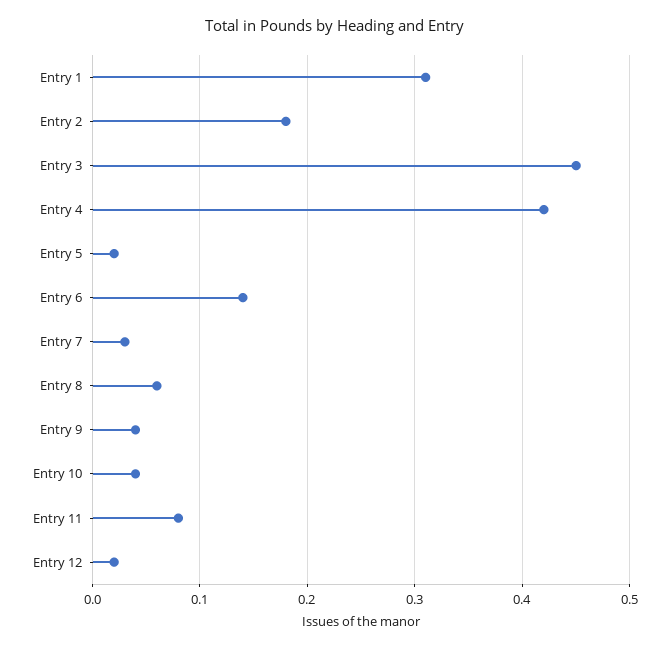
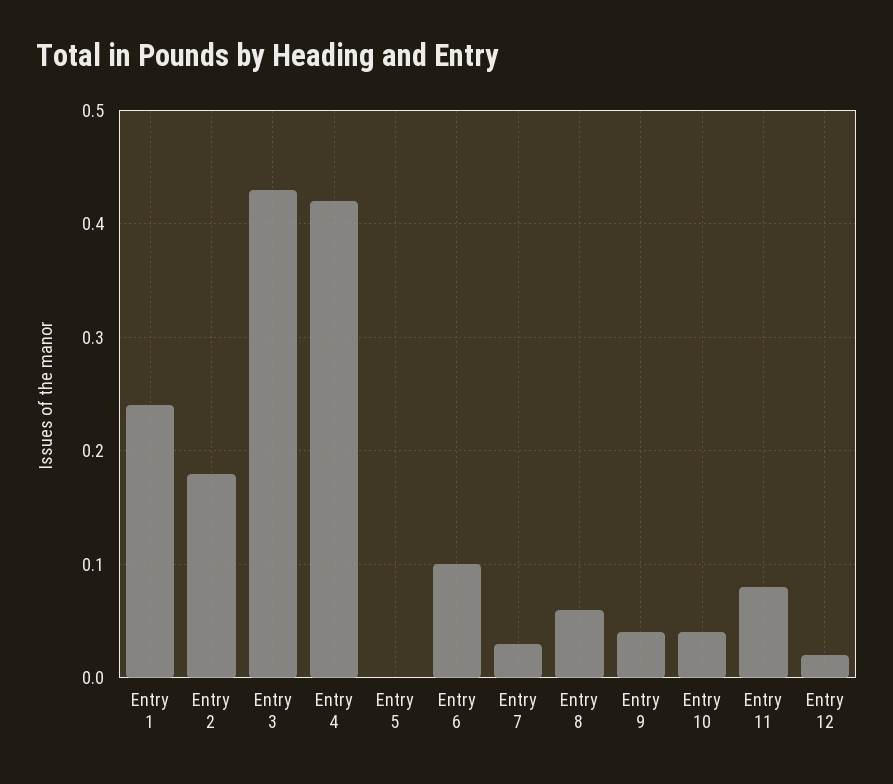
  {
-   "Entry 1": 0.31,
+   "Entry 1": 0.24,
    "Entry 2": 0.18,
-   "Entry 3": 0.45,
+   "Entry 3": 0.43,
    "Entry 4": 0.42,
-   "Entry 5": 0.02,
+   "Entry 5": 0,
-   "Entry 6": 0.14,
+   "Entry 6": 0.1,
    "Entry 7": 0.03,
    "Entry 8": 0.06,
    "Entry 9": 0.04,
    "Entry 10": 0.04,
    "Entry 11": 0.08,
    "Entry 12": 0.02
  }

